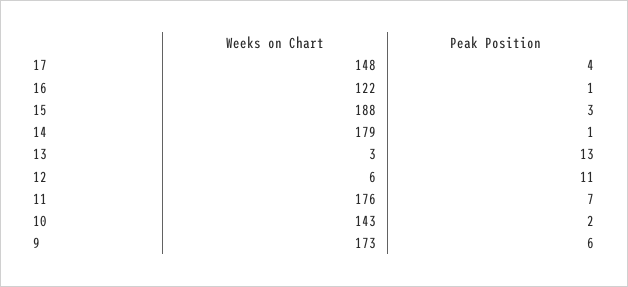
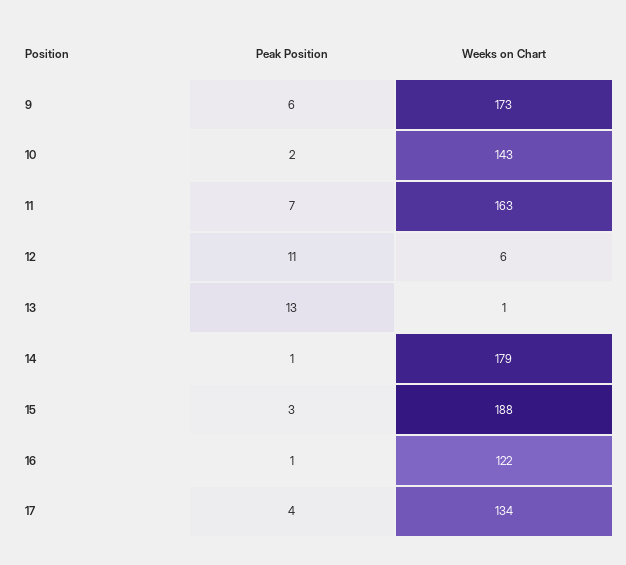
  {
    "Weeks on Chart": {
-     "17": 148,
+     "17": 134,
      "16": 122,
      "15": 188,
      "14": 179,
-     "13": 3,
+     "13": 1,
      "12": 6,
-     "11": 176,
+     "11": 163,
      "10": 143,
      "9": 173
    },
    "Peak Position": {
      "17": 4,
      "16": 1,
      "15": 3,
      "14": 1,
      "13": 13,
      "12": 11,
      "11": 7,
      "10": 2,
      "9": 6
    }
  }

